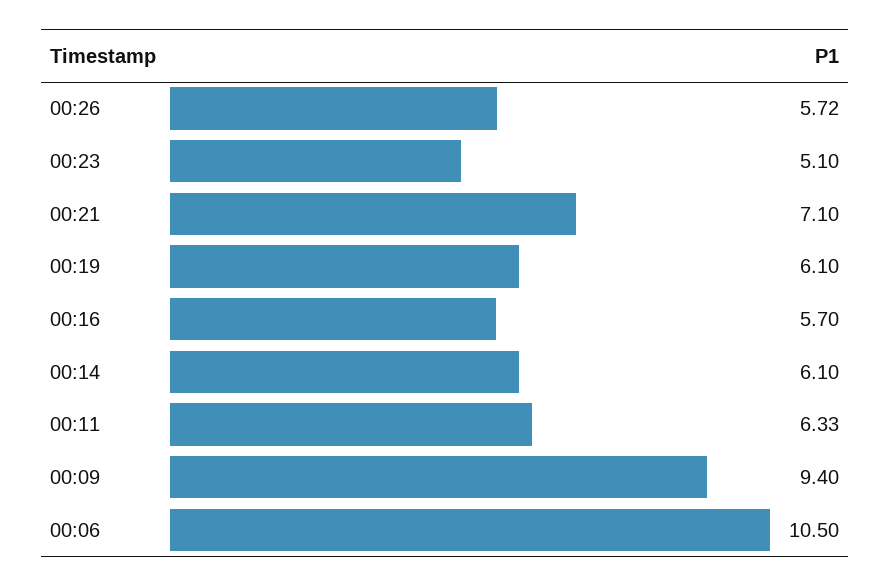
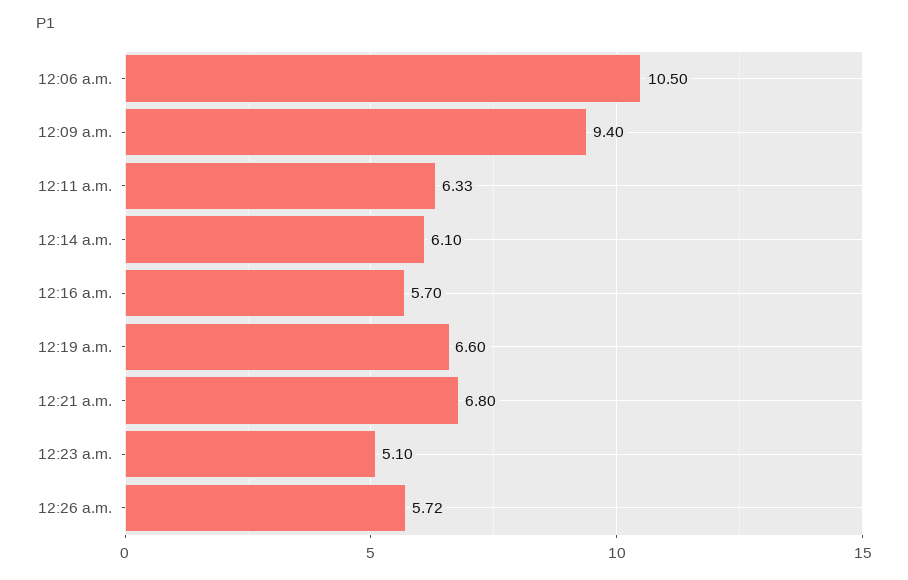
  {
    "00:26": 5.72,
    "00:23": 5.1,
-   "00:21": 7.1,
+   "00:21": 6.8,
-   "00:19": 6.1,
+   "00:19": 6.6,
    "00:16": 5.7,
    "00:14": 6.1,
    "00:11": 6.33,
    "00:09": 9.4,
    "00:06": 10.5
  }

